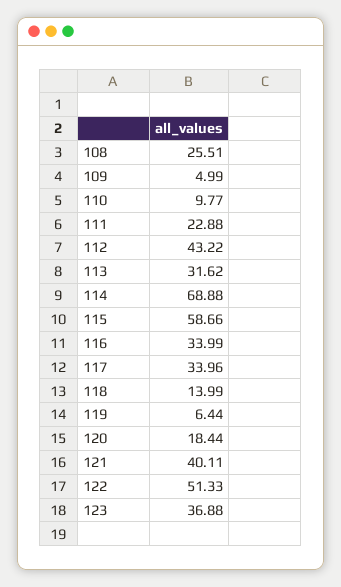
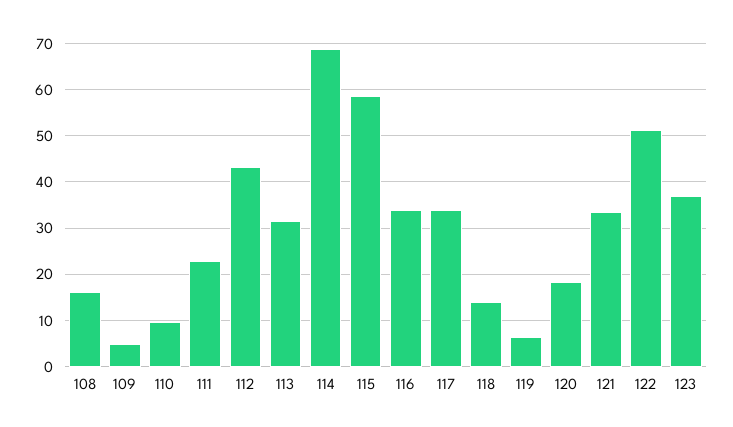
  {
-   "108": 25.51,
+   "108": 16,
    "109": 4.99,
    "110": 9.77,
    "111": 22.88,
    "112": 43.22,
    "113": 31.62,
    "114": 68.88,
    "115": 58.66,
    "116": 33.99,
    "117": 33.96,
    "118": 13.99,
    "119": 6.44,
    "120": 18.44,
-   "121": 40.11,
+   "121": 34,
    "122": 51.33,
    "123": 36.88
  }

